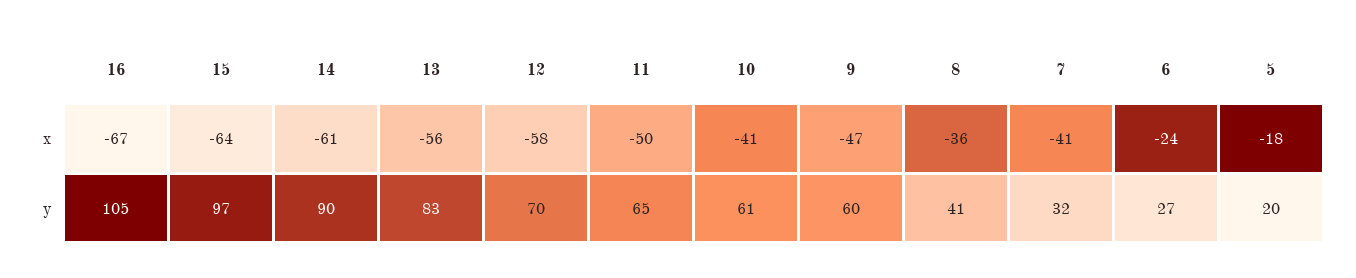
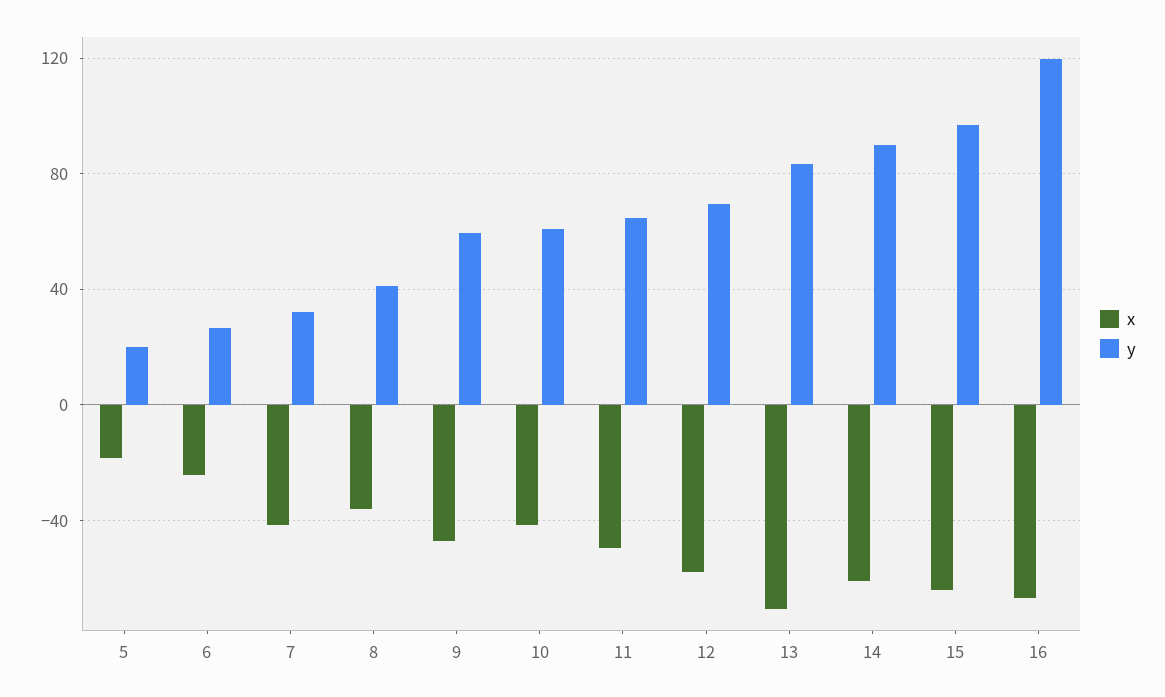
  {
    "x": {
      "16": -67,
      "15": -64,
      "14": -61,
-     "13": -56,
+     "13": -70,
      "12": -58,
      "11": -50,
      "10": -41,
      "9": -47,
      "8": -36,
      "7": -41,
      "6": -24,
      "5": -18
    },
    "y": {
-     "16": 105,
+     "16": 120,
      "15": 97,
      "14": 90,
      "13": 83,
      "12": 70,
      "11": 65,
      "10": 61,
      "9": 60,
      "8": 41,
      "7": 32,
      "6": 27,
      "5": 20
    }
  }

